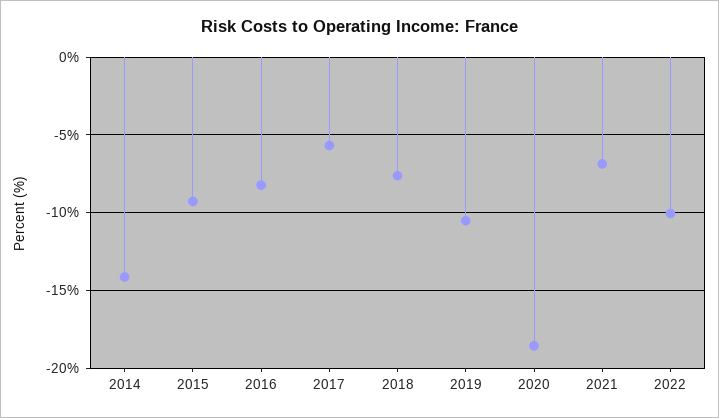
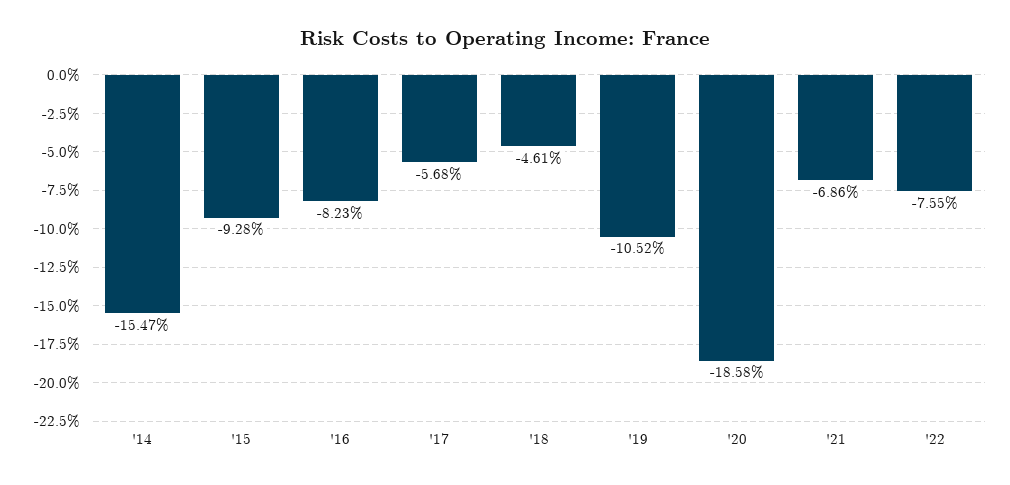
  {
-   "2014": -14,
+   "2014": -15.47,
    "2015": -9.28,
    "2016": -8.23,
    "2017": -5.68,
-   "2018": -7.5,
+   "2018": -4.61,
    "2019": -10.52,
    "2020": -18.58,
    "2021": -6.86,
-   "2022": -10
+   "2022": -7.55
  }

